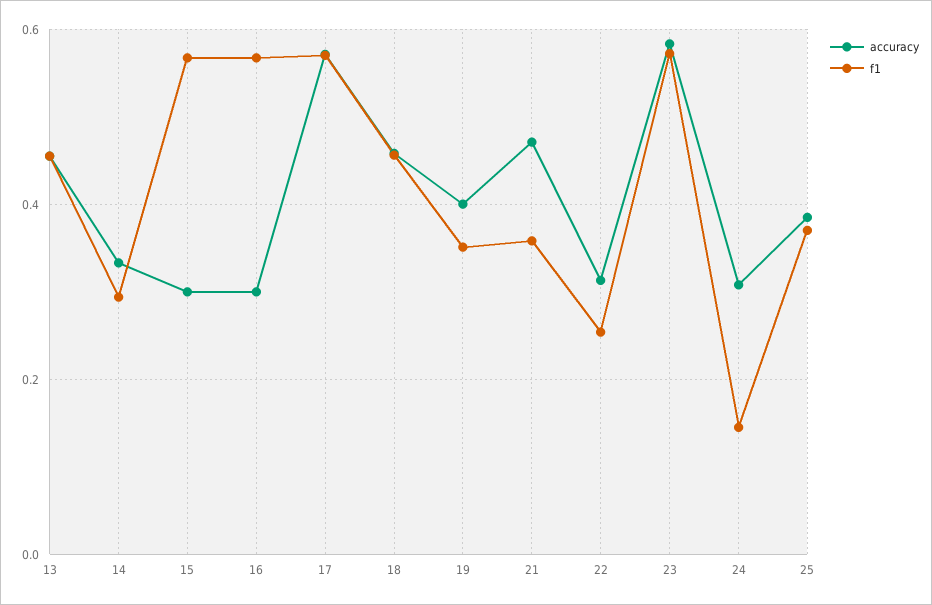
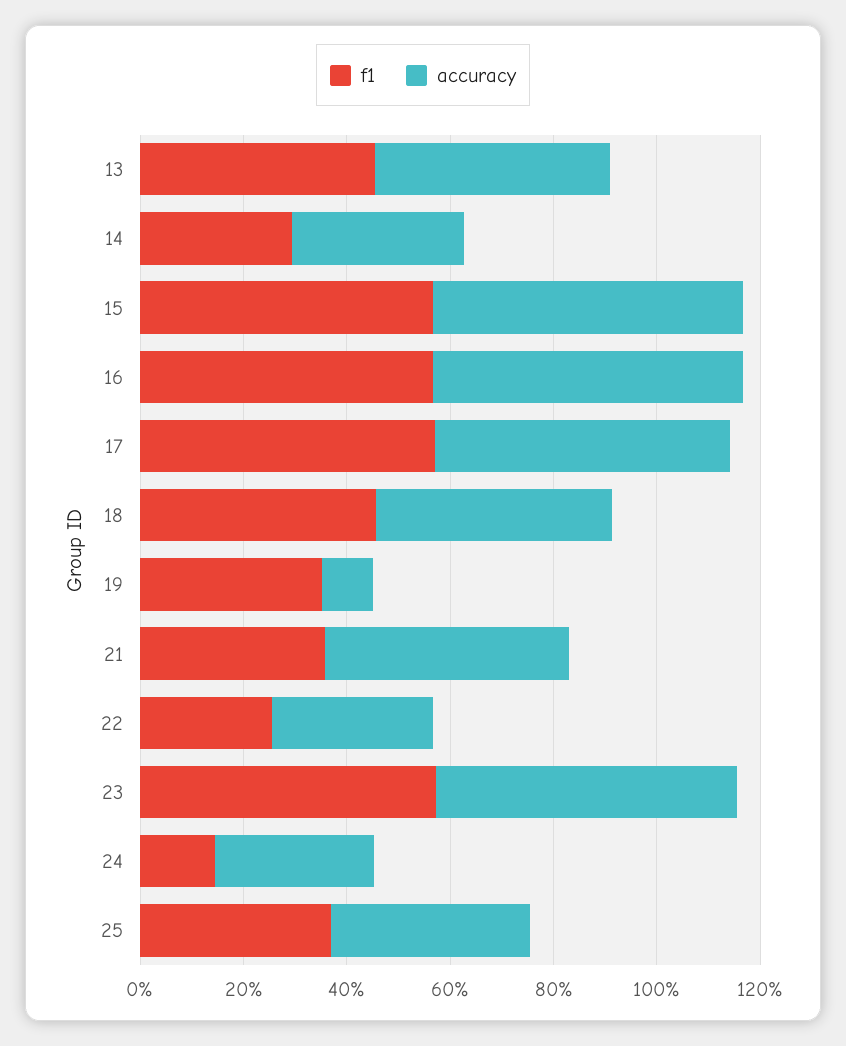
  {
    "accuracy": {
      "13": 0.46,
      "14": 0.34,
-     "15": 0.3,
+     "15": 0.6,
-     "16": 0.3,
+     "16": 0.6,
      "17": 0.58,
      "18": 0.46,
-     "19": 0.4,
+     "19": 0.1,
      "21": 0.48,
      "22": 0.32,
      "23": 0.58,
      "24": 0.3,
      "25": 0.38
    },
    "f1": {
      "13": 0.46,
      "14": 0.3,
      "15": 0.56,
      "16": 0.56,
      "17": 0.58,
      "18": 0.46,
      "19": 0.36,
      "21": 0.36,
      "22": 0.26,
      "23": 0.58,
      "24": 0.14,
      "25": 0.38
    }
  }

